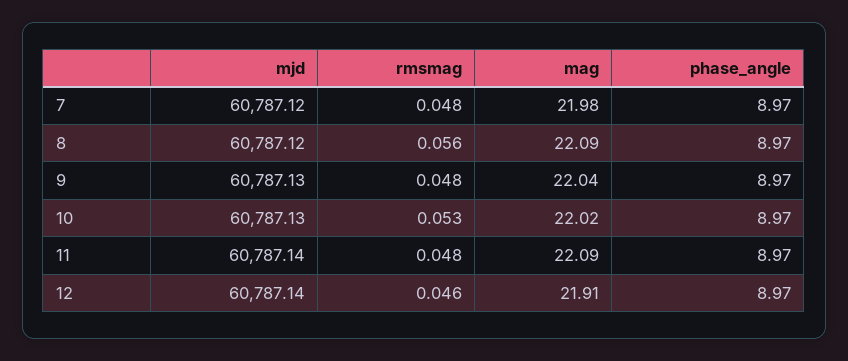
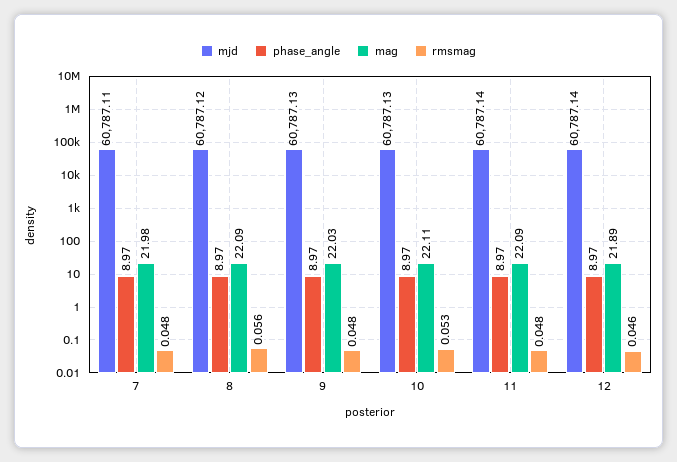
  {
    "mjd": {
-     "7": 60787.12,
+     "7": 60787.11,
      "8": 60787.12,
      "9": 60787.13,
      "10": 60787.13,
      "11": 60787.14,
      "12": 60787.14
    },
    "rmsmag": {
      "7": 0.048,
      "8": 0.056,
      "9": 0.048,
      "10": 0.053,
      "11": 0.048,
      "12": 0.046
    },
    "mag": {
      "7": 21.98,
      "8": 22.09,
-     "9": 22.04,
+     "9": 22.03,
-     "10": 22.02,
+     "10": 22.11,
      "11": 22.09,
-     "12": 21.91
+     "12": 21.89
    },
    "phase_angle": {
      "7": 8.97,
      "8": 8.97,
      "9": 8.97,
      "10": 8.97,
      "11": 8.97,
      "12": 8.97
    }
  }

